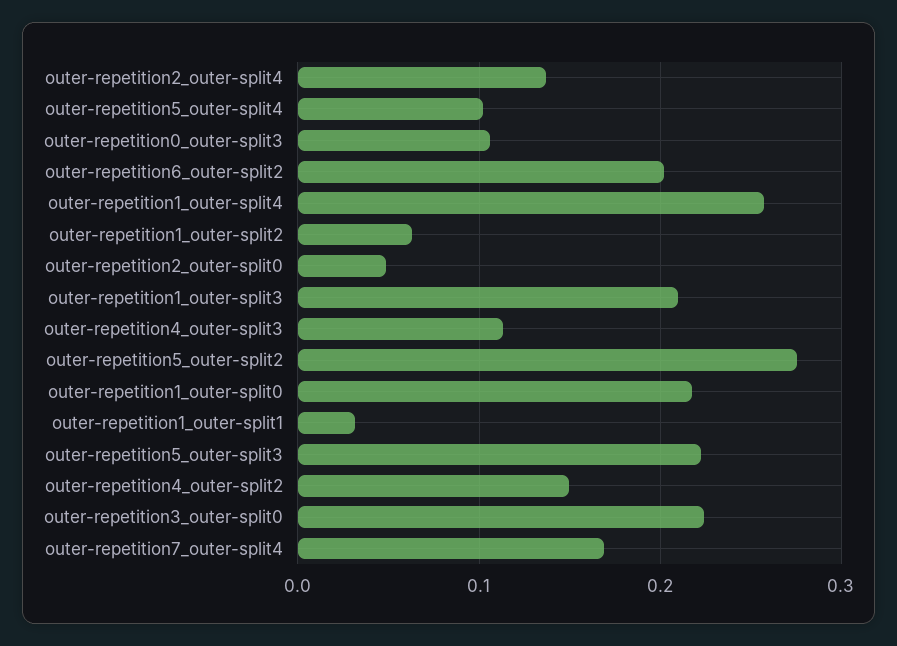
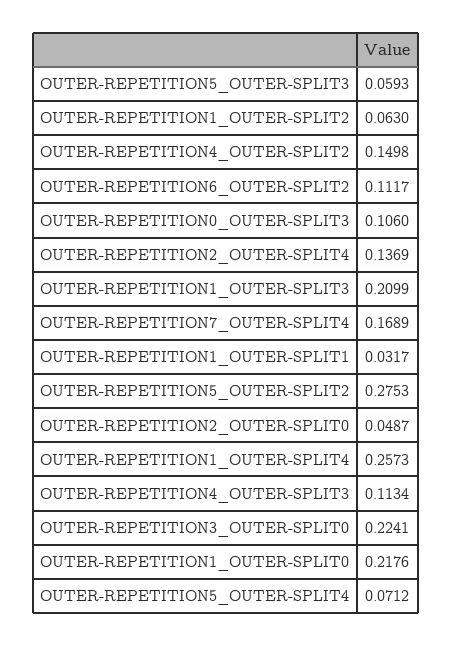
  {
    "outer-repetition2_outer-split4": 0.1369,
-   "outer-repetition5_outer-split4": 0.1,
+   "outer-repetition5_outer-split4": 0.0712,
    "outer-repetition0_outer-split3": 0.106,
-   "outer-repetition6_outer-split2": 0.2,
+   "outer-repetition6_outer-split2": 0.1117,
    "outer-repetition1_outer-split4": 0.2573,
    "outer-repetition1_outer-split2": 0.063,
    "outer-repetition2_outer-split0": 0.0487,
    "outer-repetition1_outer-split3": 0.2099,
    "outer-repetition4_outer-split3": 0.1134,
    "outer-repetition5_outer-split2": 0.2753,
    "outer-repetition1_outer-split0": 0.2176,
    "outer-repetition1_outer-split1": 0.0317,
-   "outer-repetition5_outer-split3": 0.22,
+   "outer-repetition5_outer-split3": 0.0593,
    "outer-repetition4_outer-split2": 0.1498,
    "outer-repetition3_outer-split0": 0.2241,
    "outer-repetition7_outer-split4": 0.1689
  }

